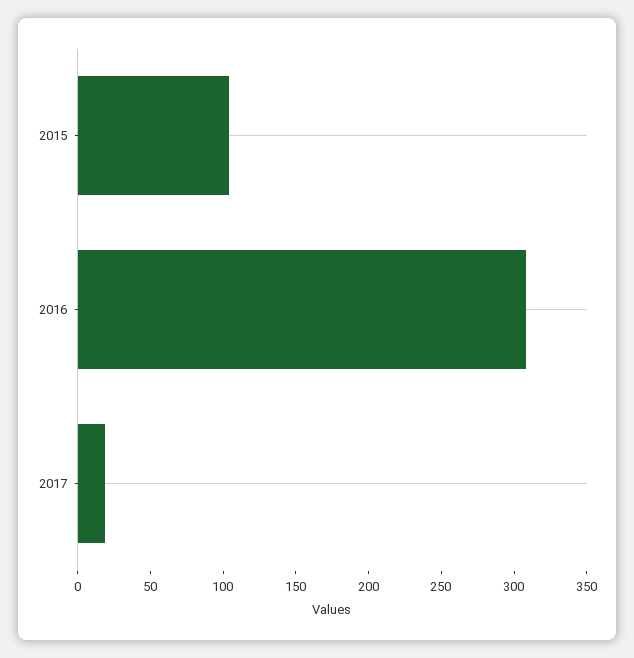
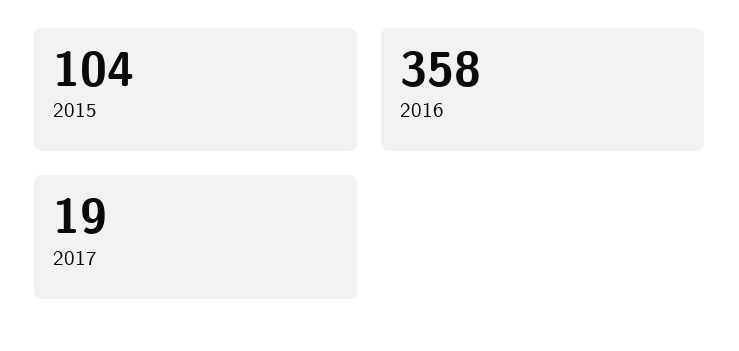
  {
    "2015": 104,
-   "2016": 310,
+   "2016": 358,
    "2017": 19
  }

